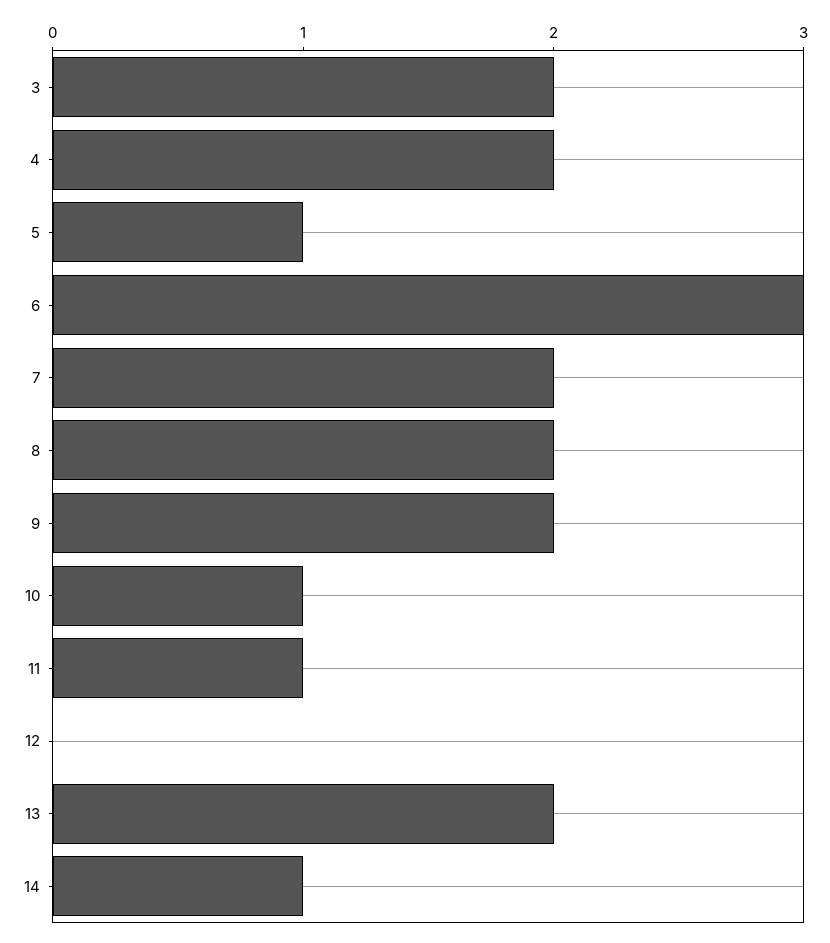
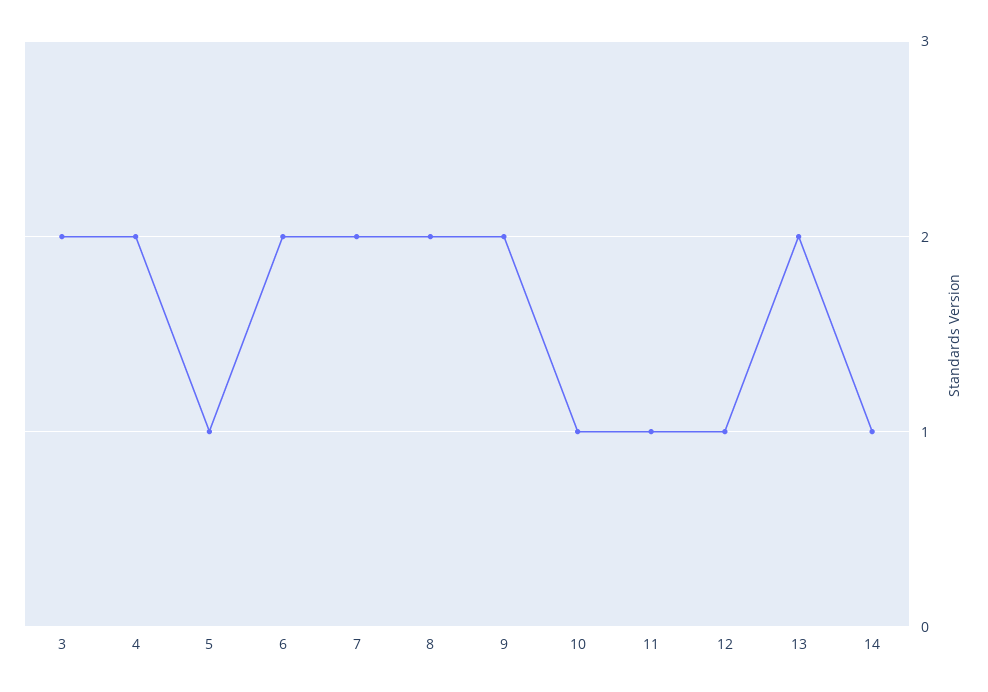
  {
    "3": 2,
    "4": 2,
    "5": 1,
-   "6": 3,
+   "6": 2,
    "7": 2,
    "8": 2,
    "9": 2,
    "10": 1,
    "11": 1,
-   "12": 0,
+   "12": 1,
    "13": 2,
    "14": 1
  }

